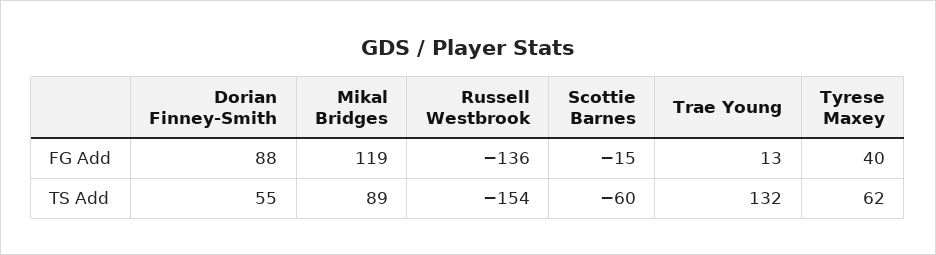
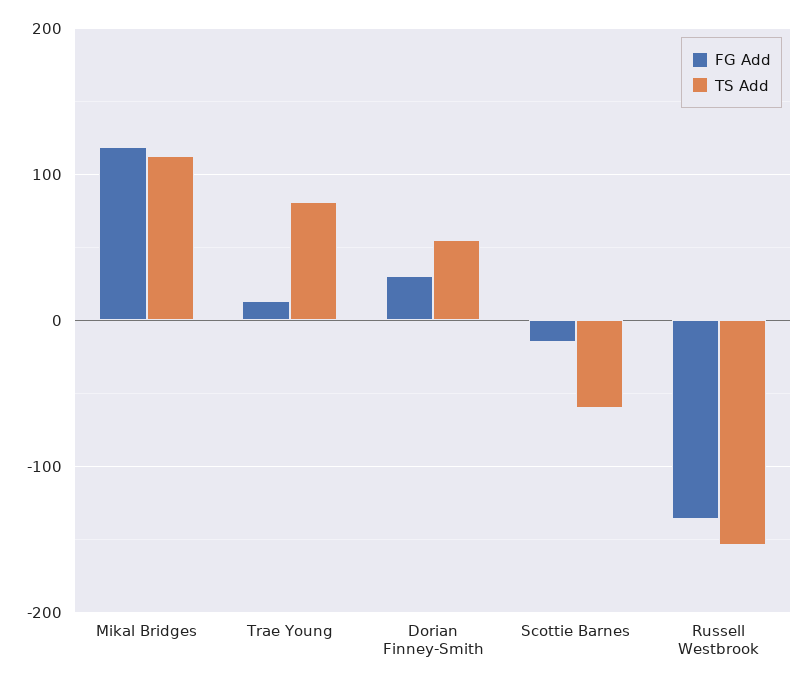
  {
    "FG Add": {
-     "Dorian Finney-Smith": 88,
+     "Dorian Finney-Smith": 30,
      "Mikal Bridges": 119,
      "Russell Westbrook": -136,
      "Scottie Barnes": -15,
-     "Trae Young": 13,
+     "Trae Young": 13
-     "Tyrese Maxey": 40
    },
    "TS Add": {
      "Dorian Finney-Smith": 55,
-     "Mikal Bridges": 89,
+     "Mikal Bridges": 110,
      "Russell Westbrook": -154,
      "Scottie Barnes": -60,
-     "Trae Young": 132,
+     "Trae Young": 80
-     "Tyrese Maxey": 62
    }
  }

